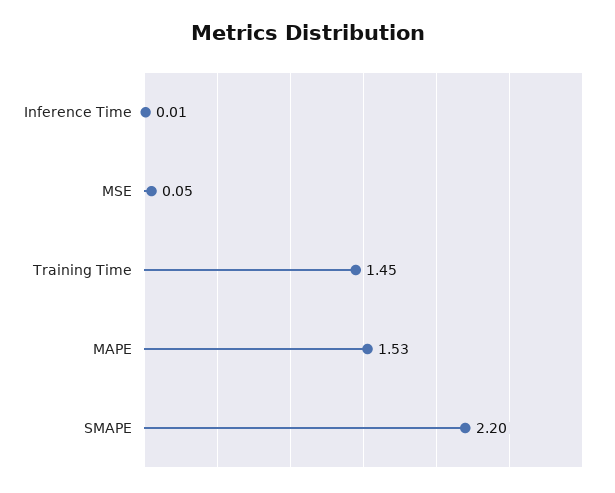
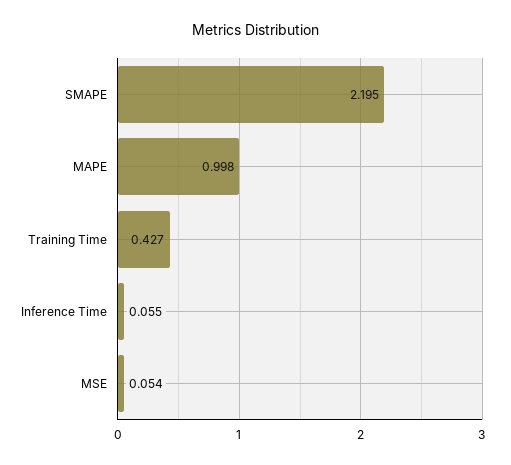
  {
-   "Inference Time": 0.01,
+   "Inference Time": 0.055,
    "MSE": 0.054,
-   "Training Time": 1.45,
+   "Training Time": 0.427,
-   "MAPE": 1.53,
+   "MAPE": 0.998,
    "SMAPE": 2.195
  }

